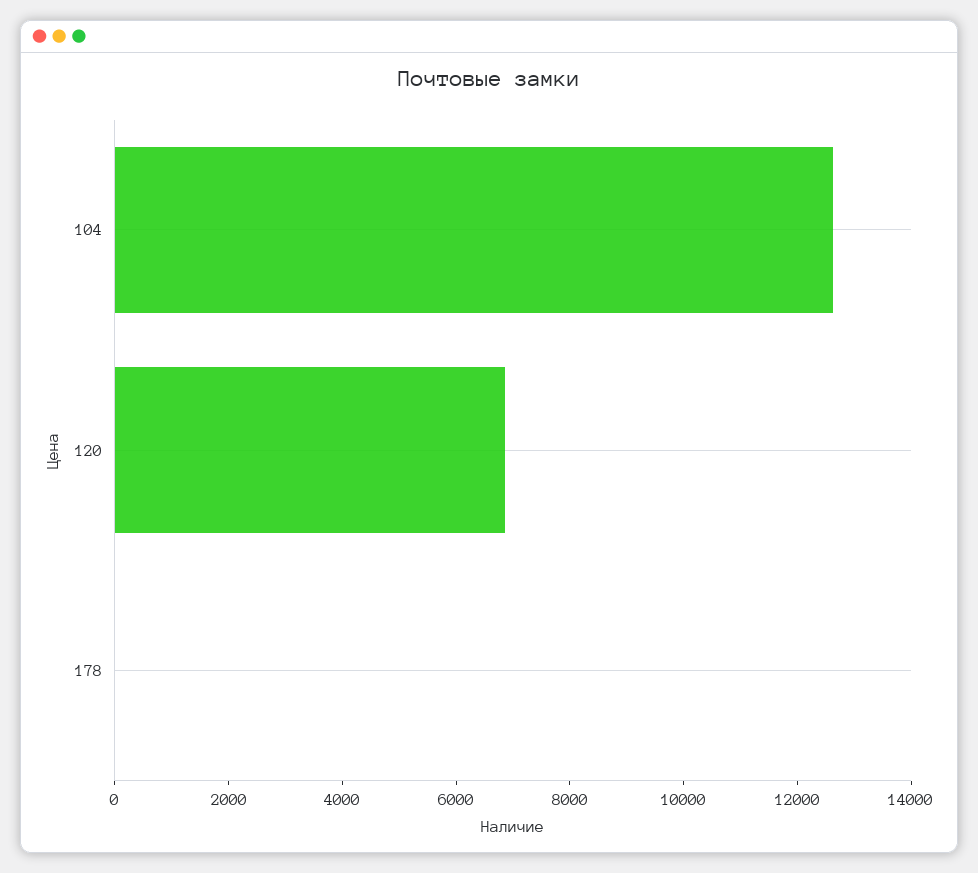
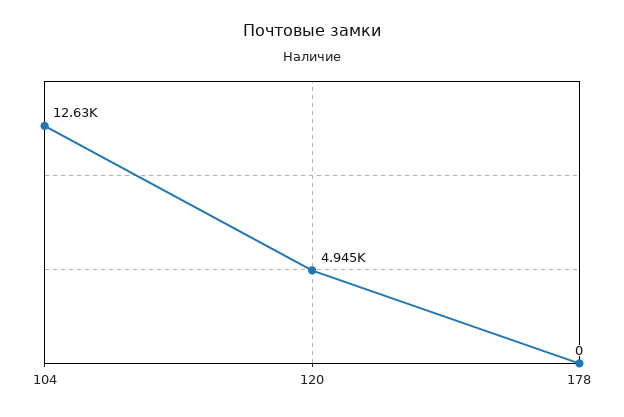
  {
    "104": 12630,
-   "120": 7000,
+   "120": 4945,
    "178": 0
  }

